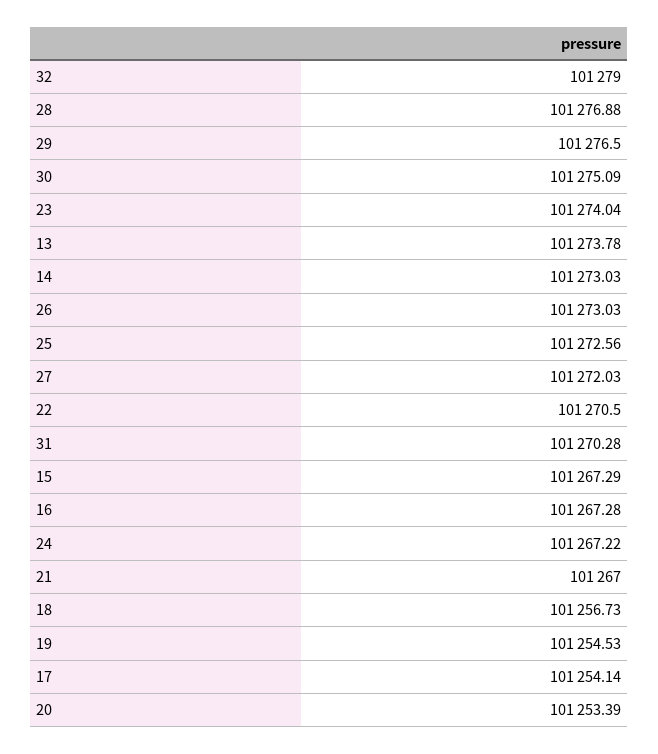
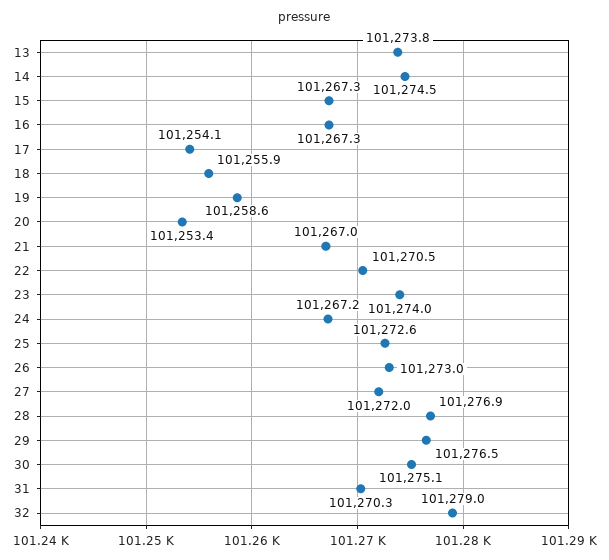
  {
    "32": 101279,
    "28": 101276.88,
    "29": 101276.5,
    "30": 101275.09,
    "23": 101274.04,
    "13": 101273.78,
-   "14": 101273.03,
+   "14": 101274.5,
    "26": 101273.03,
    "25": 101272.56,
    "27": 101272.03,
    "22": 101270.5,
    "31": 101270.28,
    "15": 101267.29,
    "16": 101267.28,
    "24": 101267.22,
    "21": 101267,
-   "18": 101256.73,
+   "18": 101255.9,
-   "19": 101254.53,
+   "19": 101258.6,
    "17": 101254.14,
    "20": 101253.39
  }

